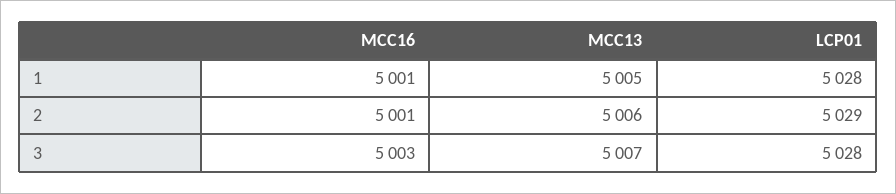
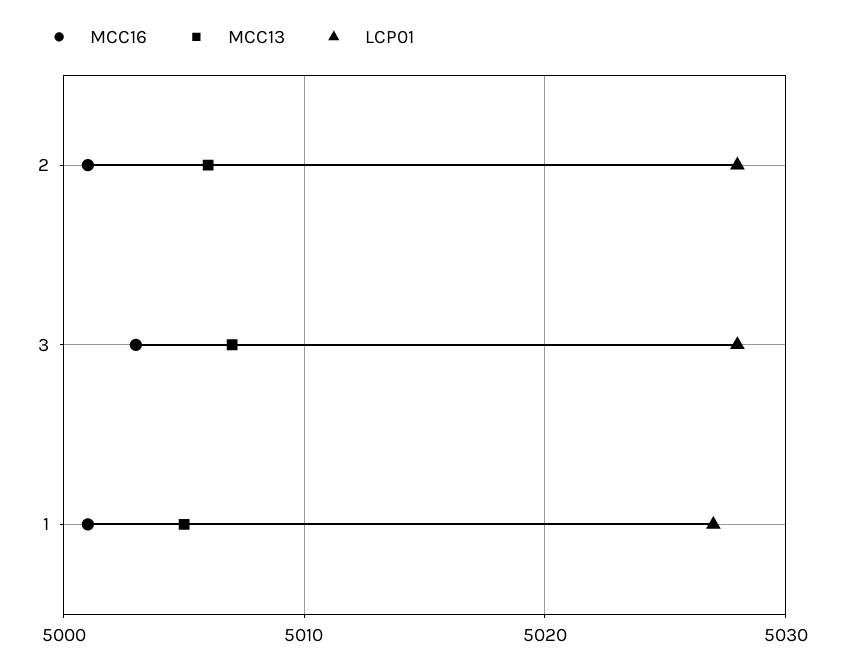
  {
    "MCC16": {
      "1": 5001,
      "2": 5001,
      "3": 5003
    },
    "MCC13": {
      "1": 5005,
      "2": 5006,
      "3": 5007
    },
    "LCP01": {
-     "1": 5028,
+     "1": 5027,
-     "2": 5029,
+     "2": 5028,
      "3": 5028
    }
  }

